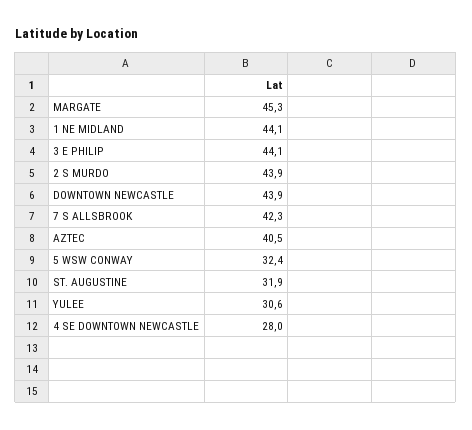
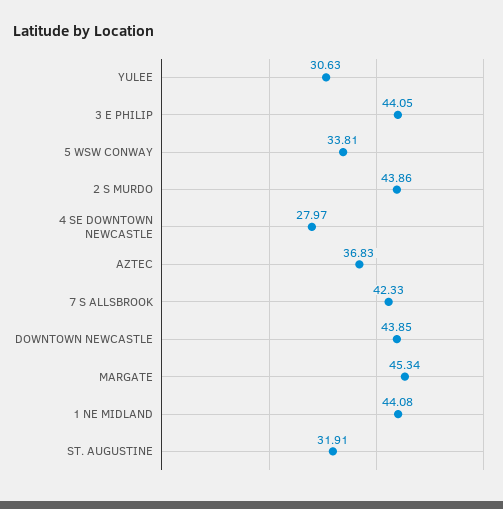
  {
    "MARGATE": 45.34,
    "1 NE MIDLAND": 44.08,
    "3 E PHILIP": 44.05,
    "2 S MURDO": 43.86,
    "DOWNTOWN NEWCASTLE": 43.85,
    "7 S ALLSBROOK": 42.33,
-   "AZTEC": 40.5,
+   "AZTEC": 36.83,
-   "5 WSW CONWAY": 32.4,
+   "5 WSW CONWAY": 33.81,
    "ST. AUGUSTINE": 31.91,
    "YULEE": 30.63,
    "4 SE DOWNTOWN NEWCASTLE": 27.97
  }

